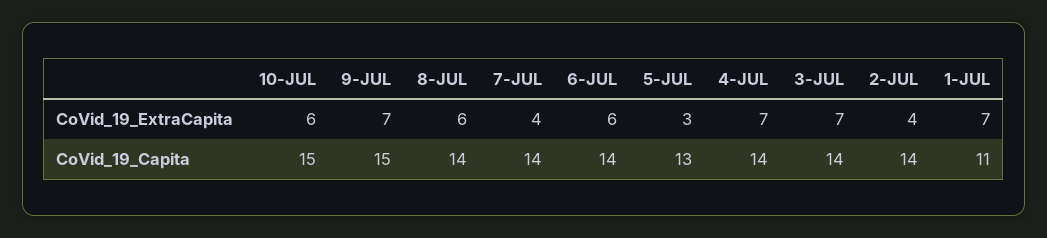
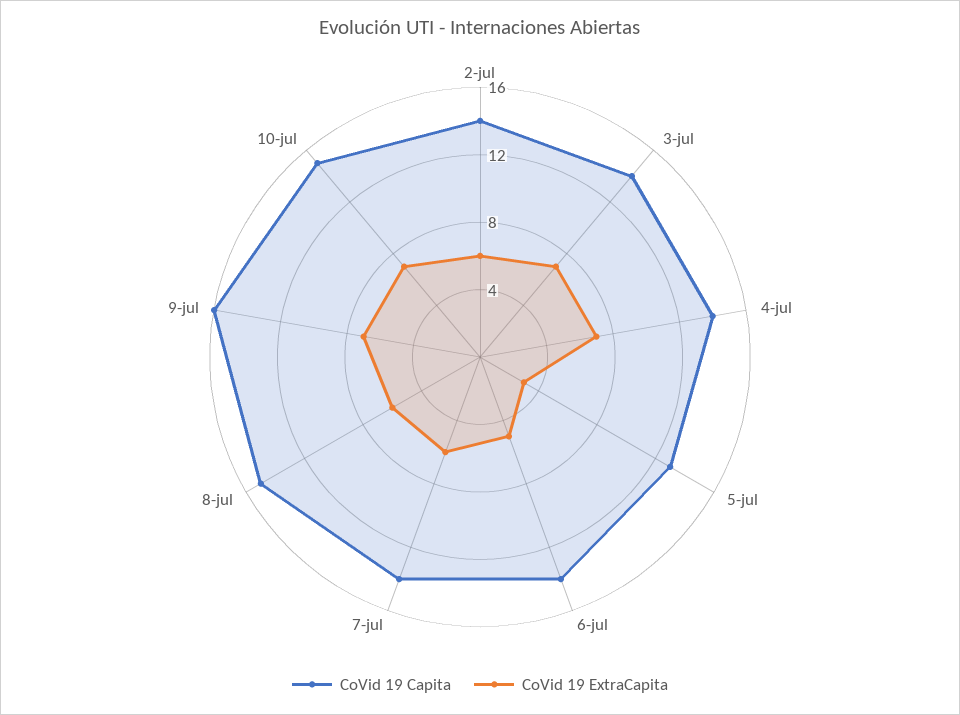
  {
    "CoVid_19_ExtraCapita": {
-     "10-JUL": 6,
+     "10-JUL": 7,
      "9-JUL": 7,
      "8-JUL": 6,
-     "7-JUL": 4,
+     "7-JUL": 6,
-     "6-JUL": 6,
+     "6-JUL": 5,
      "5-JUL": 3,
      "4-JUL": 7,
      "3-JUL": 7,
-     "2-JUL": 4,
+     "2-JUL": 6
-     "1-JUL": 7
    },
    "CoVid_19_Capita": {
      "10-JUL": 15,
-     "9-JUL": 15,
+     "9-JUL": 16,
-     "8-JUL": 14,
+     "8-JUL": 15,
      "7-JUL": 14,
      "6-JUL": 14,
      "5-JUL": 13,
      "4-JUL": 14,
      "3-JUL": 14,
-     "2-JUL": 14,
+     "2-JUL": 14
-     "1-JUL": 11
    }
  }

